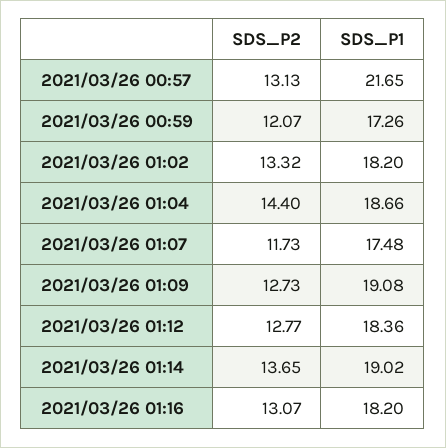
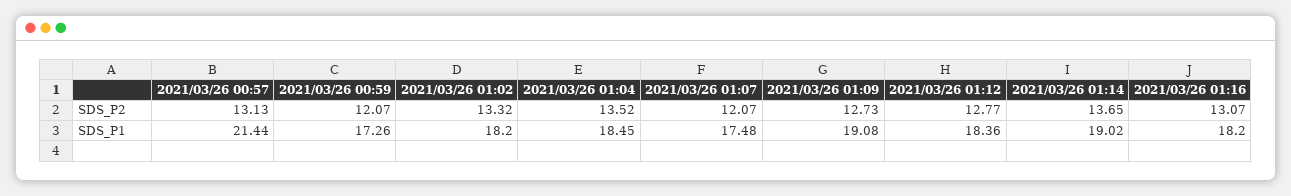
  {
    "SDS_P2": {
      "2021/03/26 00:57": 13.13,
      "2021/03/26 00:59": 12.07,
      "2021/03/26 01:02": 13.32,
-     "2021/03/26 01:04": 14.4,
+     "2021/03/26 01:04": 13.52,
-     "2021/03/26 01:07": 11.73,
+     "2021/03/26 01:07": 12.07,
      "2021/03/26 01:09": 12.73,
      "2021/03/26 01:12": 12.77,
      "2021/03/26 01:14": 13.65,
      "2021/03/26 01:16": 13.07
    },
    "SDS_P1": {
-     "2021/03/26 00:57": 21.65,
+     "2021/03/26 00:57": 21.44,
      "2021/03/26 00:59": 17.26,
      "2021/03/26 01:02": 18.2,
-     "2021/03/26 01:04": 18.66,
+     "2021/03/26 01:04": 18.45,
      "2021/03/26 01:07": 17.48,
      "2021/03/26 01:09": 19.08,
      "2021/03/26 01:12": 18.36,
      "2021/03/26 01:14": 19.02,
      "2021/03/26 01:16": 18.2
    }
  }

